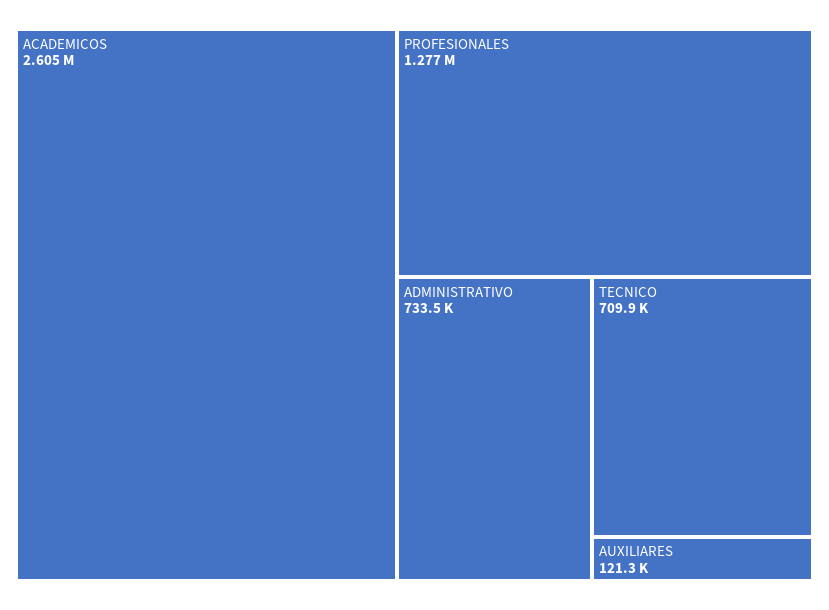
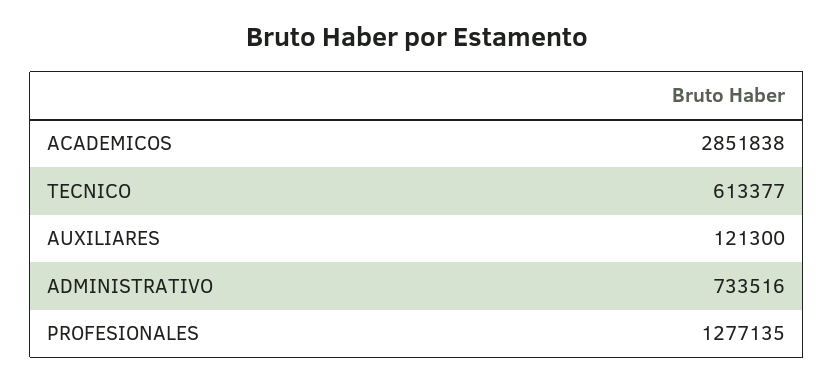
  {
-   "ACADEMICOS": 2605000,
+   "ACADEMICOS": 2851838,
    "PROFESIONALES": 1277135,
    "ADMINISTRATIVO": 733516,
-   "TECNICO": 709900,
+   "TECNICO": 613377,
    "AUXILIARES": 121300
  }

